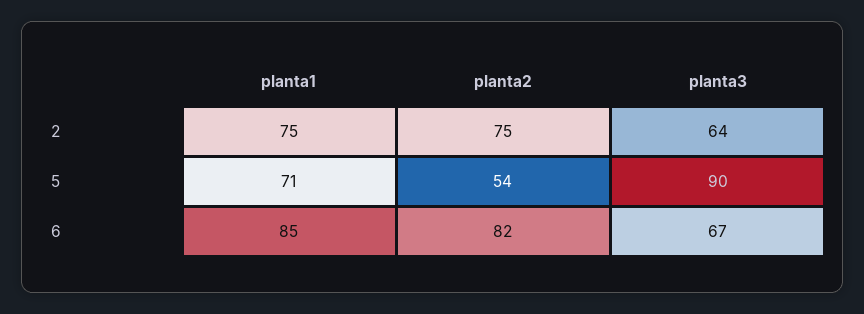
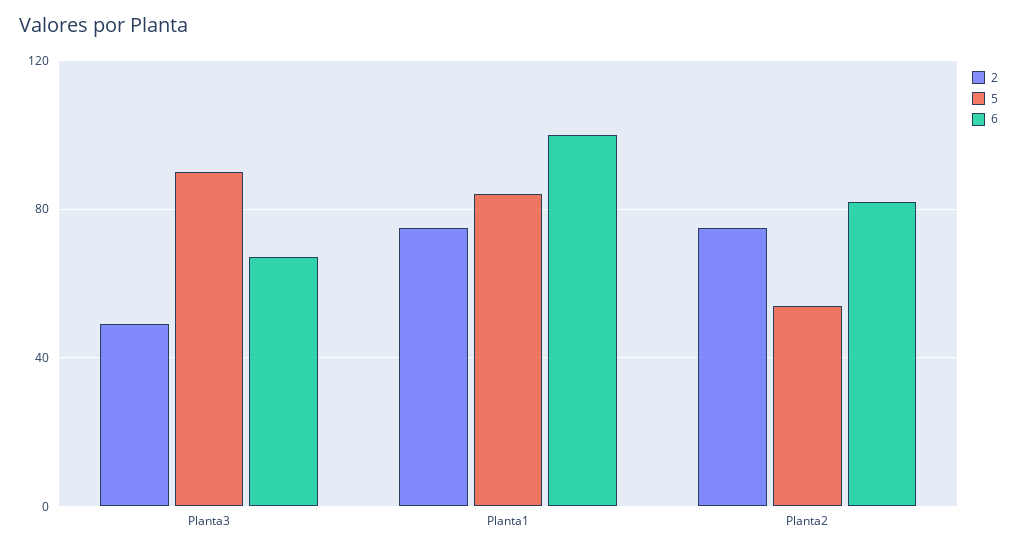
  {
    "2": {
      "planta1": 75,
      "planta2": 75,
-     "planta3": 64
+     "planta3": 50
    },
    "5": {
-     "planta1": 71,
+     "planta1": 85,
      "planta2": 54,
      "planta3": 90
    },
    "6": {
-     "planta1": 85,
+     "planta1": 100,
      "planta2": 82,
      "planta3": 67
    }
  }

